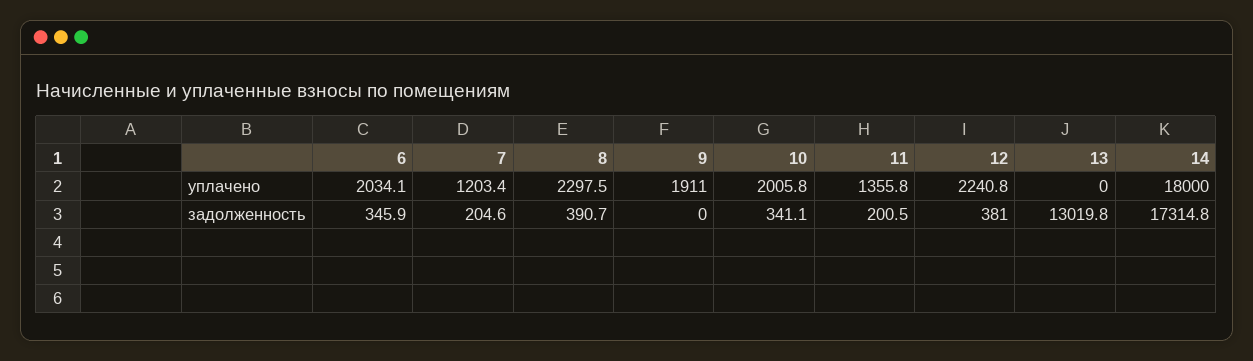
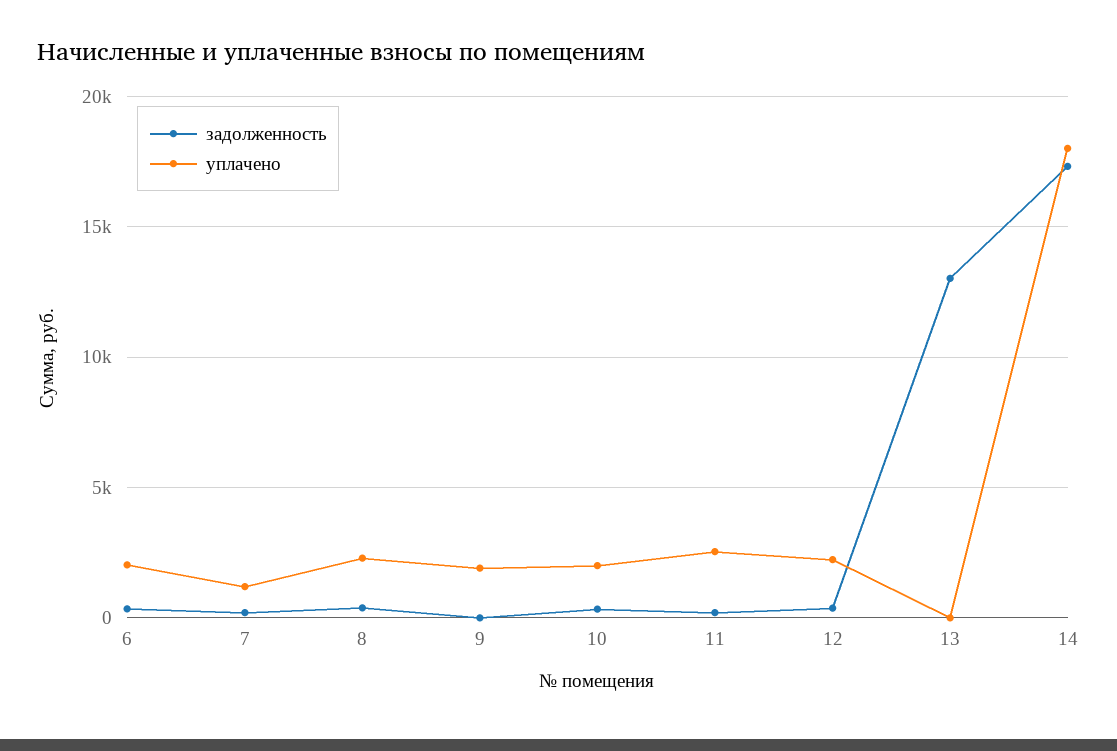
  {
    "уплачено": {
      "6": 2034.1,
      "7": 1203.4,
      "8": 2297.5,
      "9": 1911,
      "10": 2005.8,
-     "11": 1355.8,
+     "11": 2500,
      "12": 2240.8,
      "13": 0,
      "14": 18000
    },
    "задолженность": {
      "6": 345.9,
      "7": 204.6,
      "8": 390.7,
      "9": 0,
      "10": 341.1,
      "11": 200.5,
      "12": 381,
      "13": 13019.8,
      "14": 17314.8
    }
  }

